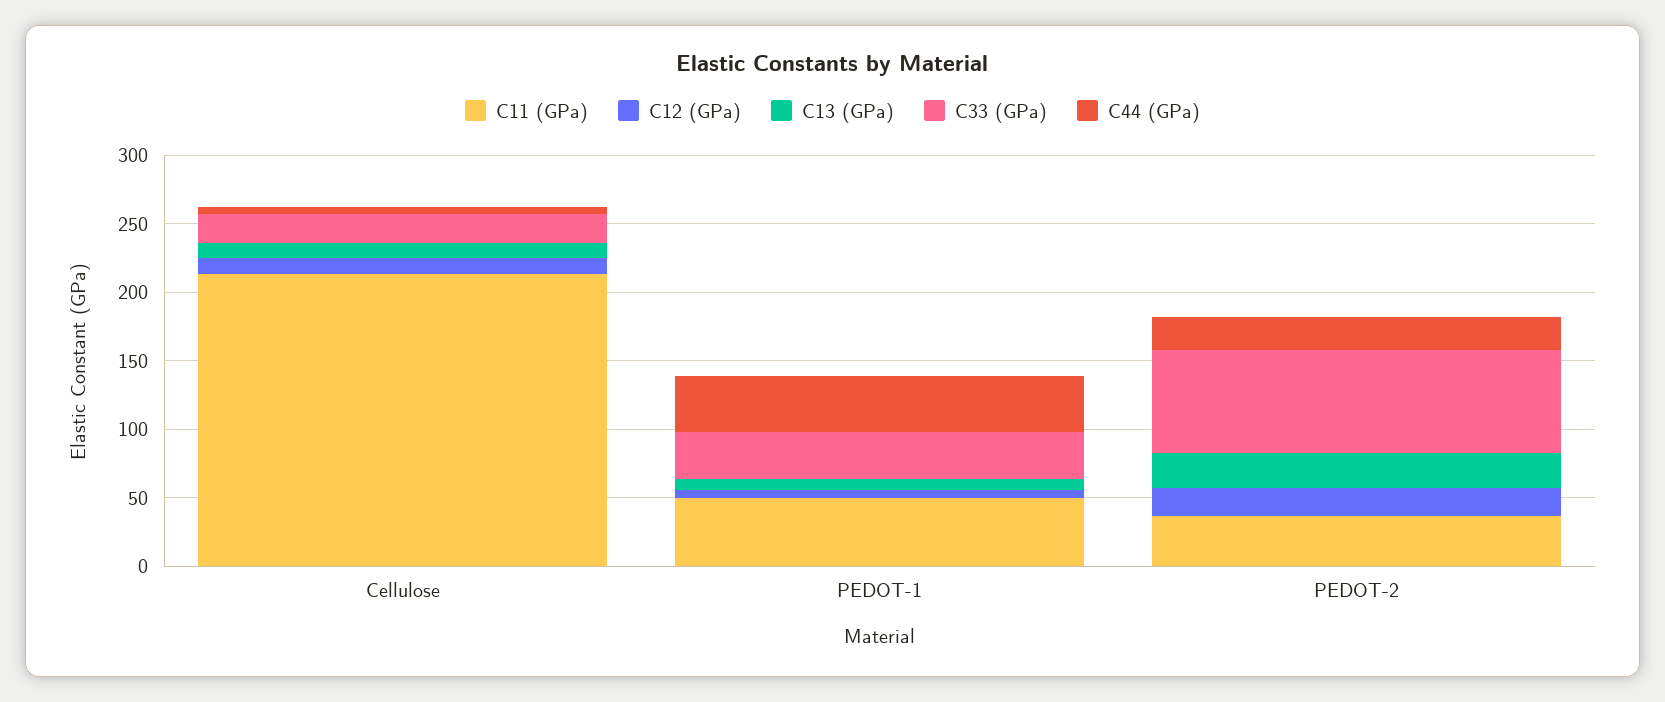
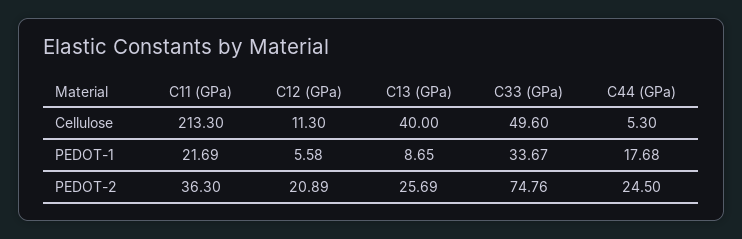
  {
    "C11 (GPa)": {
      "Cellulose": 213.3,
-     "PEDOT-1": 50,
+     "PEDOT-1": 21.69,
      "PEDOT-2": 36.3
    },
    "C12 (GPa)": {
      "Cellulose": 11.3,
      "PEDOT-1": 5.58,
      "PEDOT-2": 20.89
    },
    "C13 (GPa)": {
-     "Cellulose": 10,
+     "Cellulose": 40,
      "PEDOT-1": 8.65,
      "PEDOT-2": 25.69
    },
    "C33 (GPa)": {
-     "Cellulose": 20,
+     "Cellulose": 49.6,
      "PEDOT-1": 33.67,
      "PEDOT-2": 74.76
    },
    "C44 (GPa)": {
      "Cellulose": 5.3,
-     "PEDOT-1": 40,
+     "PEDOT-1": 17.68,
      "PEDOT-2": 24.5
    }
  }

